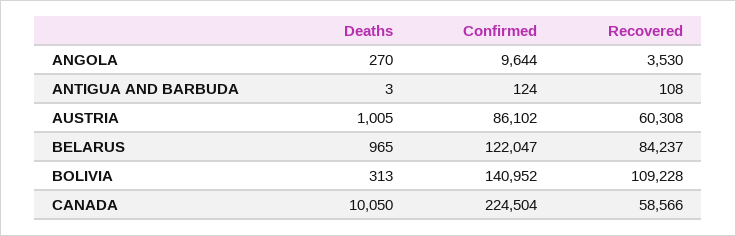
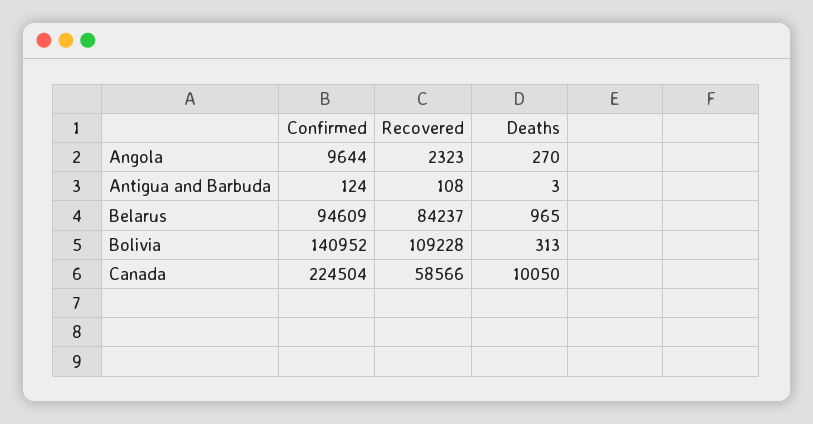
  {
    "Deaths": {
      "ANGOLA": 270,
      "ANTIGUA AND BARBUDA": 3,
-     "AUSTRIA": 1005,
      "BELARUS": 965,
      "BOLIVIA": 313,
      "CANADA": 10050
    },
    "Confirmed": {
      "ANGOLA": 9644,
      "ANTIGUA AND BARBUDA": 124,
-     "AUSTRIA": 86102,
-     "BELARUS": 122047,
+     "BELARUS": 94609,
      "BOLIVIA": 140952,
      "CANADA": 224504
    },
    "Recovered": {
-     "ANGOLA": 3530,
+     "ANGOLA": 2323,
      "ANTIGUA AND BARBUDA": 108,
-     "AUSTRIA": 60308,
      "BELARUS": 84237,
      "BOLIVIA": 109228,
      "CANADA": 58566
    }
  }

